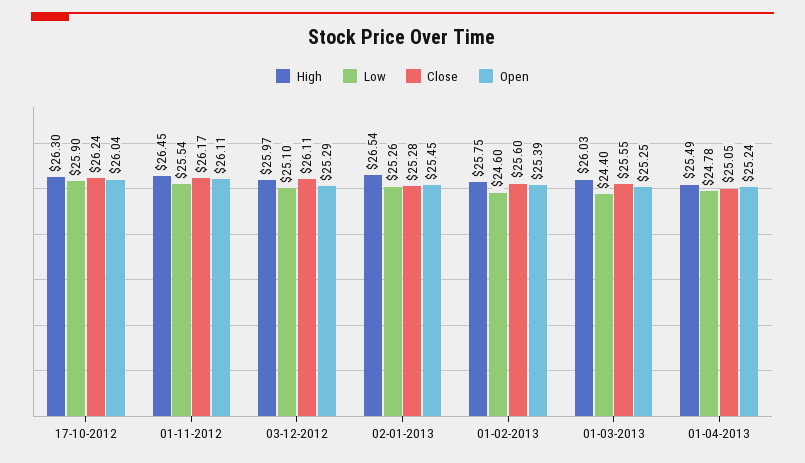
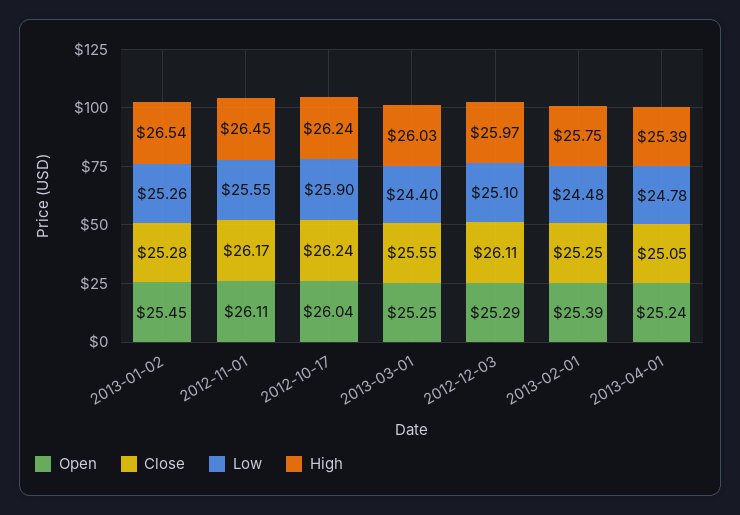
  {
    "High": {
-     "17-10-2012": 26.3,
+     "17-10-2012": 26.24,
      "01-11-2012": 26.45,
      "03-12-2012": 25.97,
      "02-01-2013": 26.54,
      "01-02-2013": 25.75,
      "01-03-2013": 26.03,
-     "01-04-2013": 25.49
+     "01-04-2013": 25.39
    },
    "Low": {
      "17-10-2012": 25.9,
-     "01-11-2012": 25.54,
+     "01-11-2012": 25.55,
      "03-12-2012": 25.1,
      "02-01-2013": 25.26,
-     "01-02-2013": 24.6,
+     "01-02-2013": 24.48,
      "01-03-2013": 24.4,
      "01-04-2013": 24.78
    },
    "Close": {
      "17-10-2012": 26.24,
      "01-11-2012": 26.17,
      "03-12-2012": 26.11,
      "02-01-2013": 25.28,
-     "01-02-2013": 25.6,
+     "01-02-2013": 25.25,
      "01-03-2013": 25.55,
      "01-04-2013": 25.05
    },
    "Open": {
      "17-10-2012": 26.04,
      "01-11-2012": 26.11,
      "03-12-2012": 25.29,
      "02-01-2013": 25.45,
      "01-02-2013": 25.39,
      "01-03-2013": 25.25,
      "01-04-2013": 25.24
    }
  }

